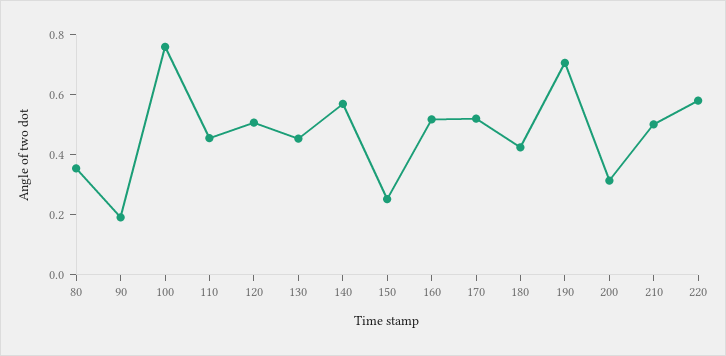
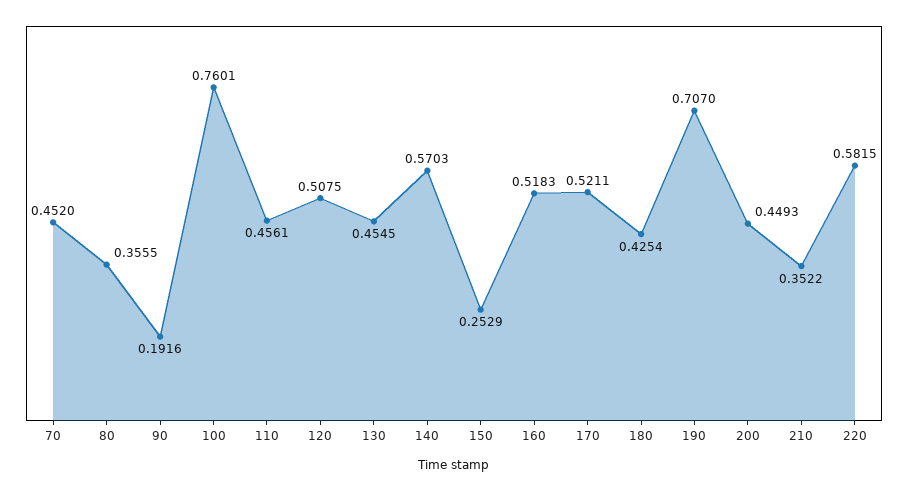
  {
    "80": 0.3555,
    "90": 0.1916,
    "100": 0.7601,
    "110": 0.4561,
    "120": 0.5075,
    "130": 0.4545,
    "140": 0.5703,
    "150": 0.2529,
    "160": 0.5183,
    "170": 0.5211,
    "180": 0.4254,
    "190": 0.707,
-   "200": 0.3,
+   "200": 0.4493,
-   "210": 0.5,
+   "210": 0.3522,
-   "220": 0.5815
+   "220": 0.5815,
+   "70": 0.452
  }

